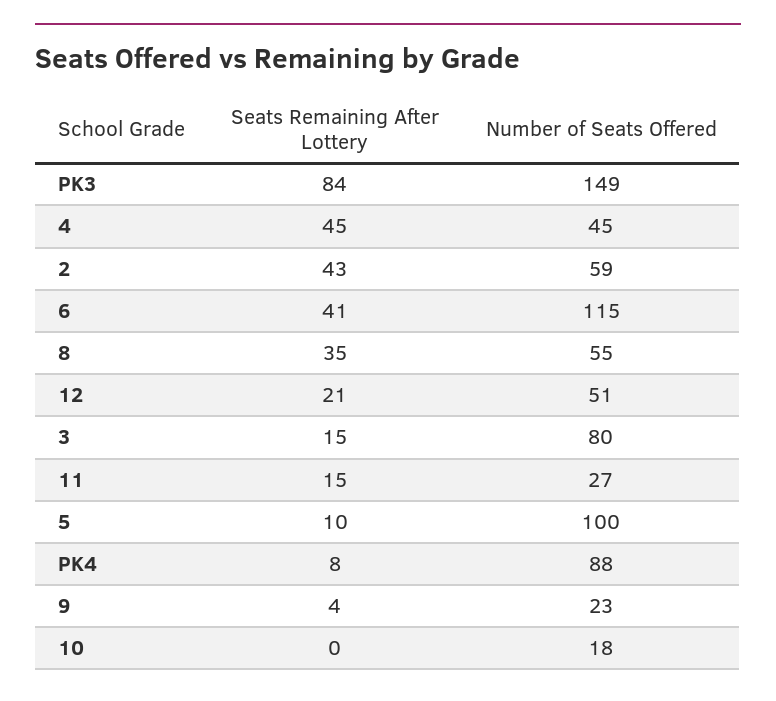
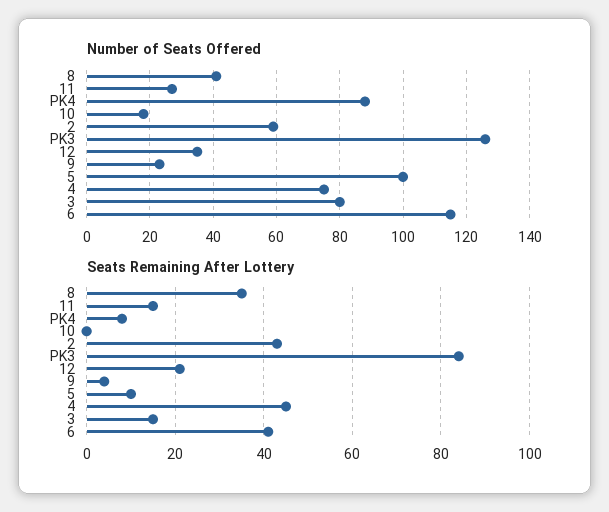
  {
    "Seats Remaining After Lottery": {
      "PK3": 84,
      "4": 45,
      "2": 43,
      "6": 41,
      "8": 35,
      "12": 21,
      "3": 15,
      "11": 15,
      "5": 10,
      "PK4": 8,
      "9": 4,
      "10": 0
    },
    "Number of Seats Offered": {
-     "PK3": 149,
+     "PK3": 125,
-     "4": 45,
+     "4": 75,
      "2": 59,
      "6": 115,
-     "8": 55,
+     "8": 40,
-     "12": 51,
+     "12": 35,
      "3": 80,
      "11": 27,
      "5": 100,
      "PK4": 88,
      "9": 23,
      "10": 18
    }
  }

